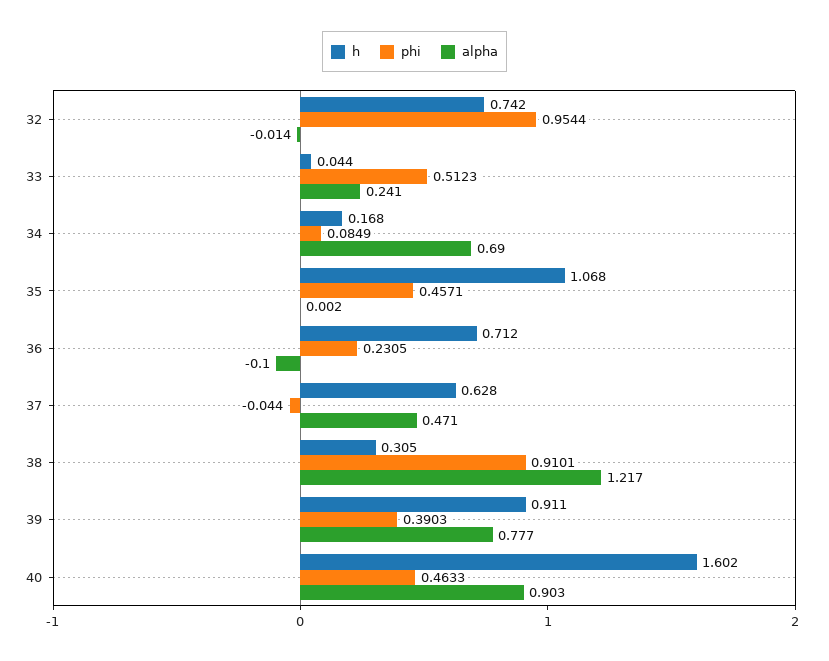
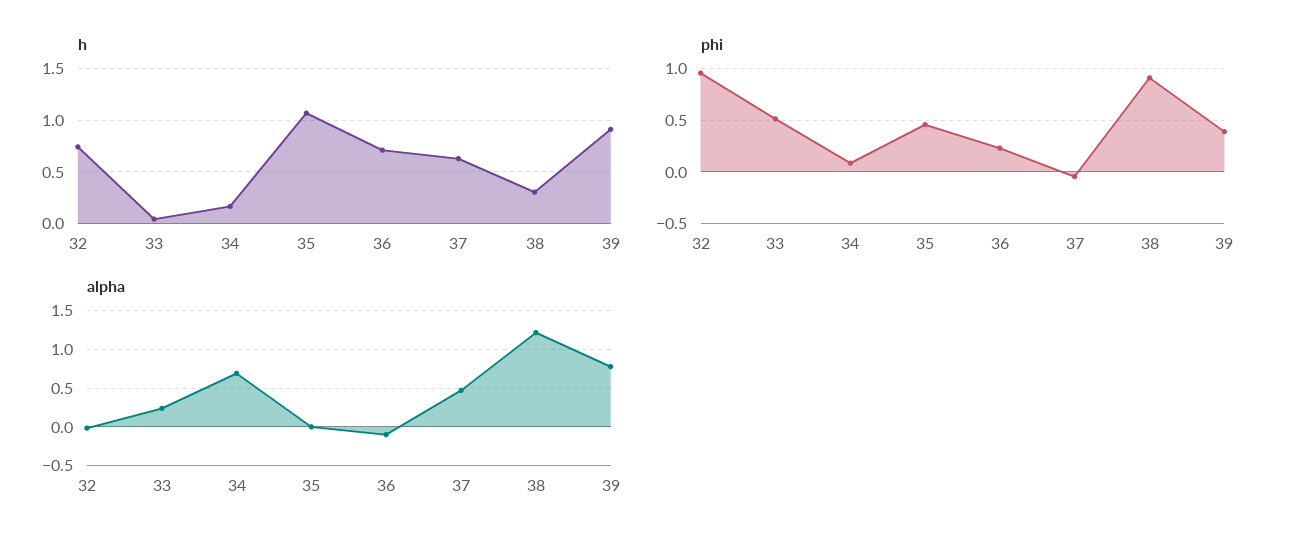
  {
    "h": {
      "32": 0.742,
      "33": 0.044,
      "34": 0.168,
      "35": 1.068,
      "36": 0.712,
      "37": 0.628,
      "38": 0.305,
-     "39": 0.911,
+     "39": 0.911
-     "40": 1.602
    },
    "phi": {
      "32": 0.9544,
      "33": 0.5123,
      "34": 0.0849,
      "35": 0.4571,
      "36": 0.2305,
      "37": -0.044,
      "38": 0.9101,
-     "39": 0.3903,
+     "39": 0.3903
-     "40": 0.4633
    },
    "alpha": {
      "32": -0.014,
      "33": 0.241,
      "34": 0.69,
      "35": 0.002,
      "36": -0.1,
      "37": 0.471,
      "38": 1.217,
-     "39": 0.777,
+     "39": 0.777
-     "40": 0.903
    }
  }

